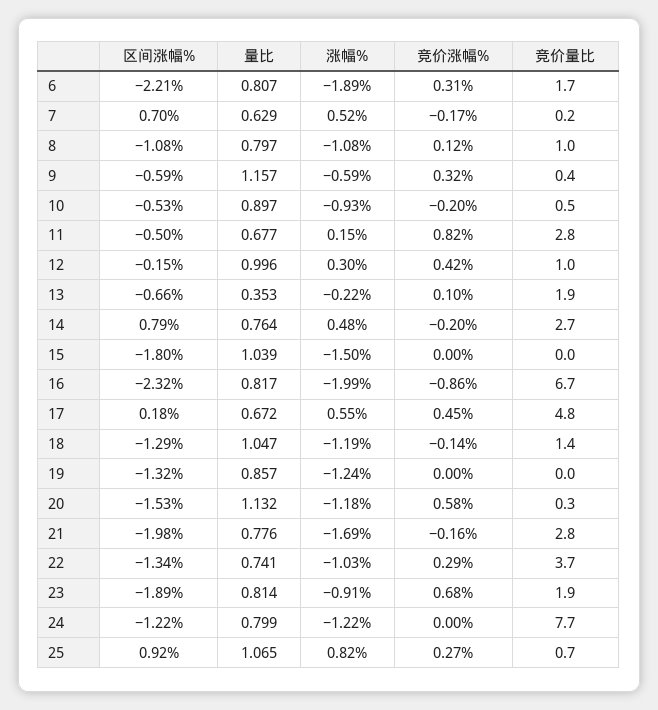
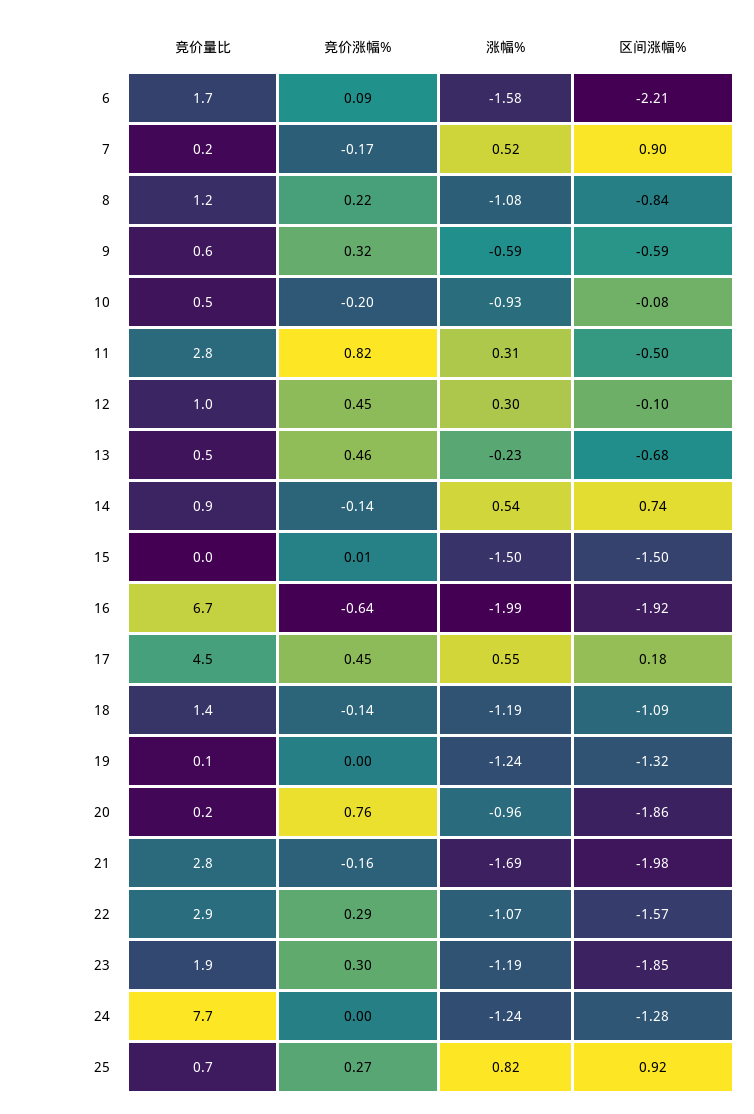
  {
    "区间涨幅%": {
      "6": -2.21,
-     "7": 0.7,
+     "7": 0.9,
-     "8": -1.08,
+     "8": -0.84,
      "9": -0.59,
-     "10": -0.53,
+     "10": -0.08,
      "11": -0.5,
-     "12": -0.15,
+     "12": -0.1,
-     "13": -0.66,
+     "13": -0.68,
-     "14": 0.79,
+     "14": 0.74,
-     "15": -1.8,
+     "15": -1.5,
-     "16": -2.32,
+     "16": -1.92,
      "17": 0.18,
-     "18": -1.29,
+     "18": -1.09,
      "19": -1.32,
-     "20": -1.53,
+     "20": -1.86,
      "21": -1.98,
-     "22": -1.34,
+     "22": -1.57,
-     "23": -1.89,
+     "23": -1.85,
-     "24": -1.22,
+     "24": -1.28,
      "25": 0.92
    },
-   "量比": {
-     "6": 0.807,
-     "7": 0.629,
-     "8": 0.797,
-     "9": 1.157,
-     "10": 0.897,
-     "11": 0.677,
-     "12": 0.996,
-     "13": 0.353,
-     "14": 0.764,
-     "15": 1.039,
-     "16": 0.817,
-     "17": 0.672,
-     "18": 1.047,
-     "19": 0.857,
-     "20": 1.132,
-     "21": 0.776,
-     "22": 0.741,
-     "23": 0.814,
-     "24": 0.799,
-     "25": 1.065
-   },
    "涨幅%": {
-     "6": -1.89,
+     "6": -1.58,
      "7": 0.52,
      "8": -1.08,
      "9": -0.59,
      "10": -0.93,
-     "11": 0.15,
+     "11": 0.31,
      "12": 0.3,
-     "13": -0.22,
+     "13": -0.23,
-     "14": 0.48,
+     "14": 0.54,
      "15": -1.5,
      "16": -1.99,
      "17": 0.55,
      "18": -1.19,
      "19": -1.24,
-     "20": -1.18,
+     "20": -0.96,
      "21": -1.69,
-     "22": -1.03,
+     "22": -1.07,
-     "23": -0.91,
+     "23": -1.19,
-     "24": -1.22,
+     "24": -1.24,
      "25": 0.82
    },
    "竞价涨幅%": {
-     "6": 0.31,
+     "6": 0.09,
      "7": -0.17,
-     "8": 0.12,
+     "8": 0.22,
      "9": 0.32,
      "10": -0.2,
      "11": 0.82,
-     "12": 0.42,
+     "12": 0.45,
-     "13": 0.1,
+     "13": 0.46,
-     "14": -0.2,
+     "14": -0.14,
-     "15": 0,
+     "15": 0.01,
-     "16": -0.86,
+     "16": -0.64,
      "17": 0.45,
      "18": -0.14,
      "19": 0,
-     "20": 0.58,
+     "20": 0.76,
      "21": -0.16,
      "22": 0.29,
-     "23": 0.68,
+     "23": 0.3,
      "24": 0,
      "25": 0.27
    },
    "竞价量比": {
      "6": 1.7,
      "7": 0.2,
-     "8": 1,
+     "8": 1.2,
-     "9": 0.4,
+     "9": 0.6,
      "10": 0.5,
      "11": 2.8,
      "12": 1,
-     "13": 1.9,
+     "13": 0.5,
-     "14": 2.7,
+     "14": 0.9,
      "15": 0,
      "16": 6.7,
-     "17": 4.8,
+     "17": 4.5,
      "18": 1.4,
-     "19": 0,
+     "19": 0.1,
-     "20": 0.3,
+     "20": 0.2,
      "21": 2.8,
-     "22": 3.7,
+     "22": 2.9,
      "23": 1.9,
      "24": 7.7,
      "25": 0.7
    }
  }

